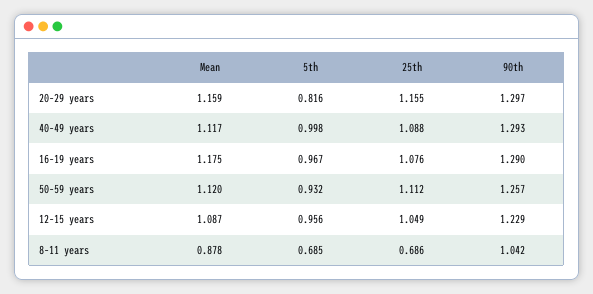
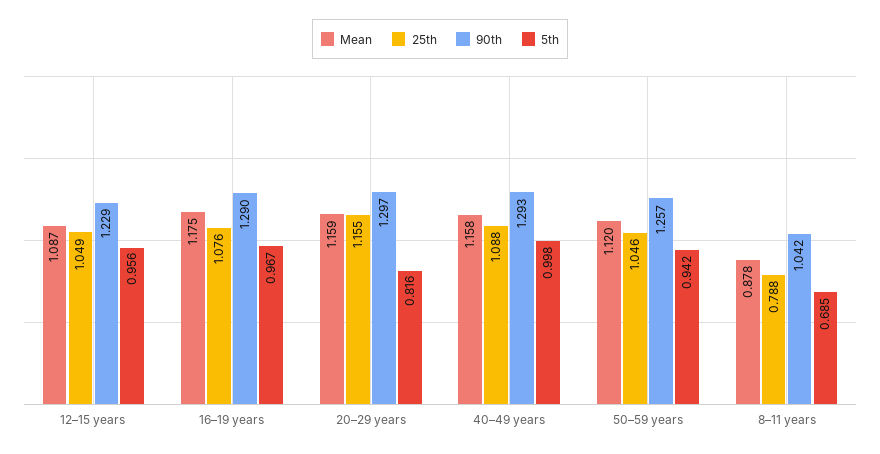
  {
    "Mean": {
      "20–29 years": 1.159,
-     "40–49 years": 1.117,
+     "40–49 years": 1.158,
      "16–19 years": 1.175,
      "50–59 years": 1.12,
      "12–15 years": 1.087,
      "8–11 years": 0.878
    },
    "5th": {
      "20–29 years": 0.816,
      "40–49 years": 0.998,
      "16–19 years": 0.967,
-     "50–59 years": 0.932,
+     "50–59 years": 0.942,
      "12–15 years": 0.956,
      "8–11 years": 0.685
    },
    "25th": {
      "20–29 years": 1.155,
      "40–49 years": 1.088,
      "16–19 years": 1.076,
-     "50–59 years": 1.112,
+     "50–59 years": 1.046,
      "12–15 years": 1.049,
-     "8–11 years": 0.686
+     "8–11 years": 0.788
    },
    "90th": {
      "20–29 years": 1.297,
      "40–49 years": 1.293,
      "16–19 years": 1.29,
      "50–59 years": 1.257,
      "12–15 years": 1.229,
      "8–11 years": 1.042
    }
  }

